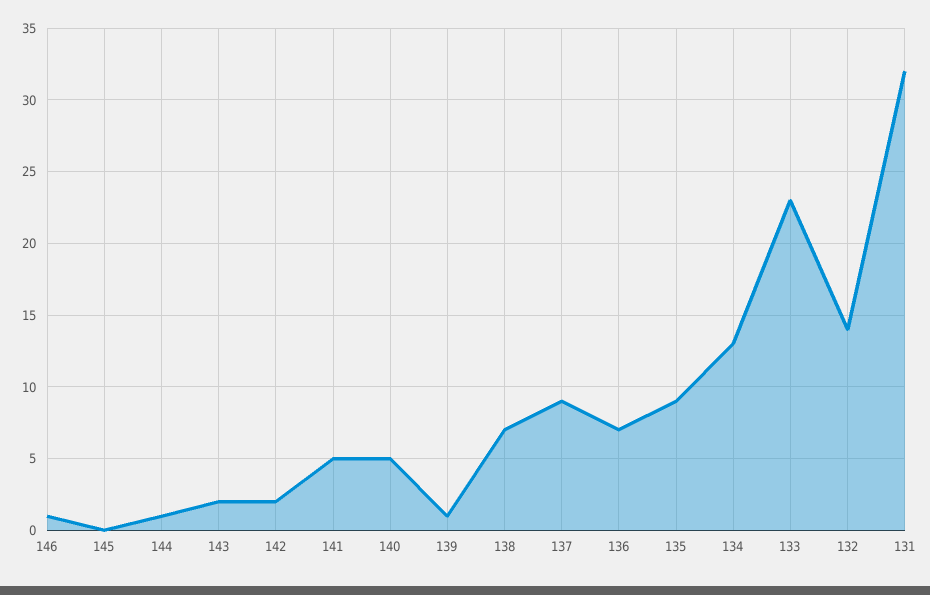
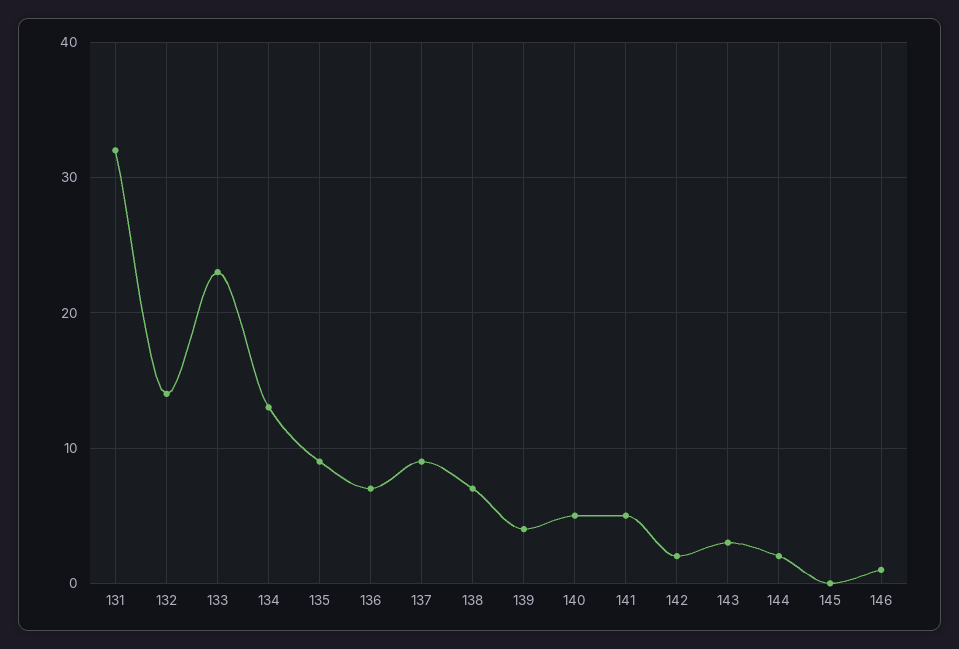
  {
    "146": 1,
    "145": 0,
-   "144": 1,
+   "144": 2,
-   "143": 2,
+   "143": 3,
    "142": 2,
    "141": 5,
    "140": 5,
-   "139": 1,
+   "139": 4,
    "138": 7,
    "137": 9,
    "136": 7,
    "135": 9,
    "134": 13,
    "133": 23,
    "132": 14,
    "131": 32
  }

